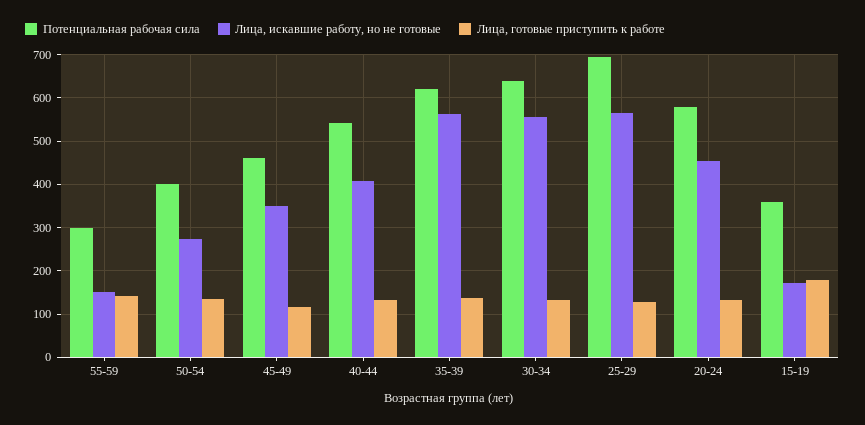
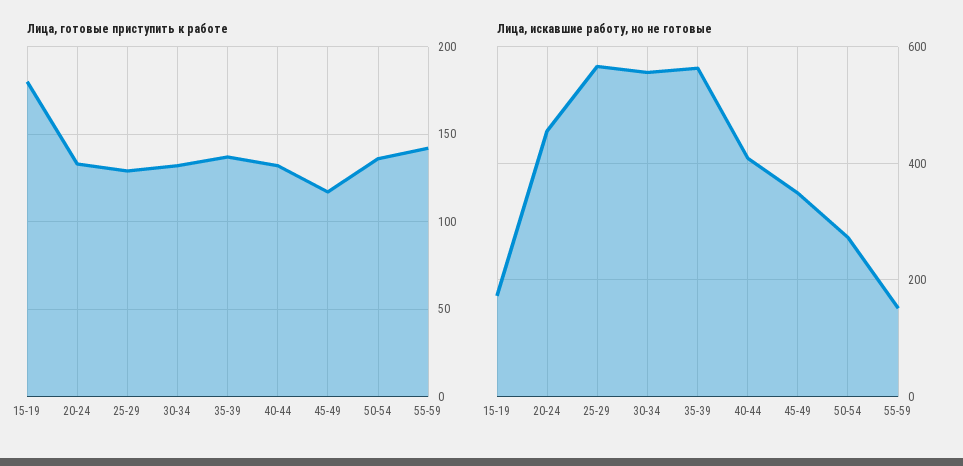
  {
-   "Потенциальная рабочая сила": {
-     "55-59": 300,
-     "50-54": 400,
-     "45-49": 460,
-     "40-44": 540,
-     "35-39": 620,
-     "30-34": 640,
-     "25-29": 700,
-     "20-24": 580,
-     "15-19": 360
-   },
    "Лица, искавшие работу, но не готовые": {
      "55-59": 160,
      "50-54": 280,
      "45-49": 340,
      "40-44": 400,
      "35-39": 560,
      "30-34": 560,
      "25-29": 560,
      "20-24": 460,
      "15-19": 180
    },
    "Лица, готовые приступить к работе": {
      "55-59": 140,
      "50-54": 135,
      "45-49": 115,
      "40-44": 130,
      "35-39": 135,
      "30-34": 130,
      "25-29": 130,
      "20-24": 135,
      "15-19": 180
    }
  }

